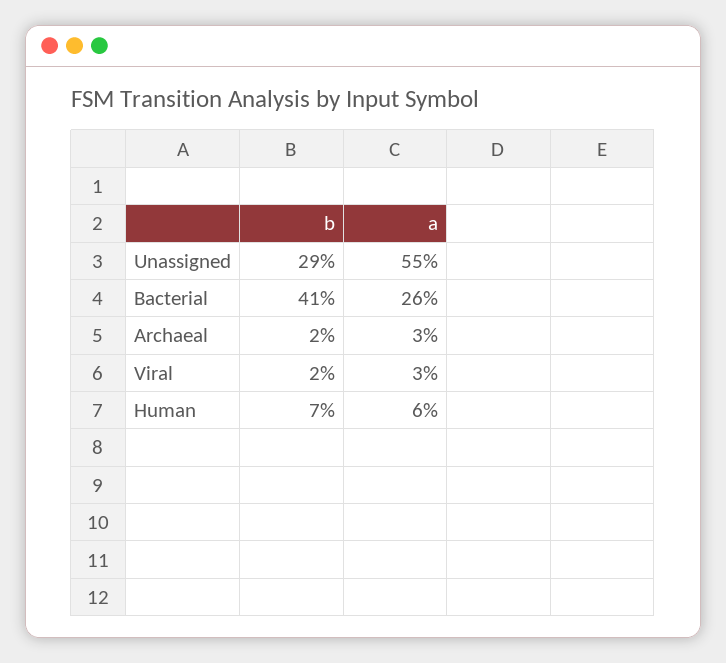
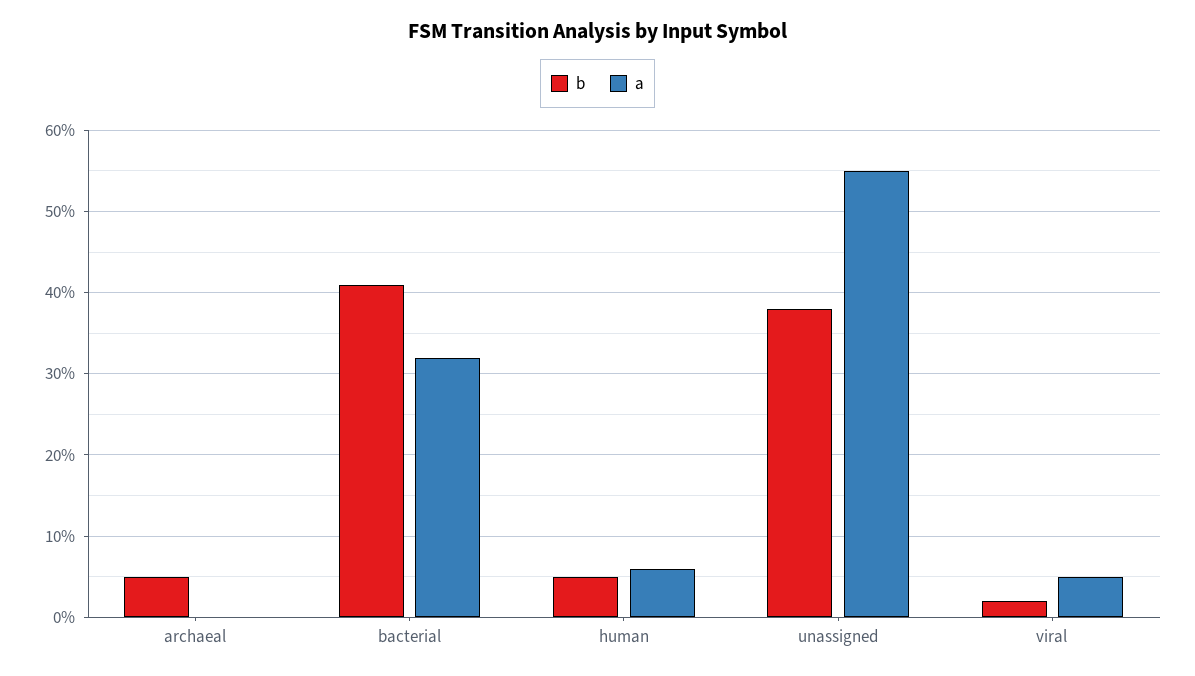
  {
    "b": {
-     "Unassigned": 29,
+     "Unassigned": 38,
      "Bacterial": 41,
-     "Archaeal": 2,
+     "Archaeal": 5,
      "Viral": 2,
-     "Human": 7
+     "Human": 5
    },
    "a": {
      "Unassigned": 55,
-     "Bacterial": 26,
+     "Bacterial": 32,
-     "Archaeal": 3,
+     "Archaeal": 0,
-     "Viral": 3,
+     "Viral": 5,
      "Human": 6
    }
  }

